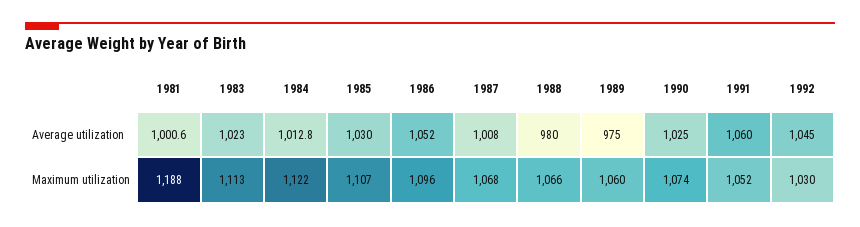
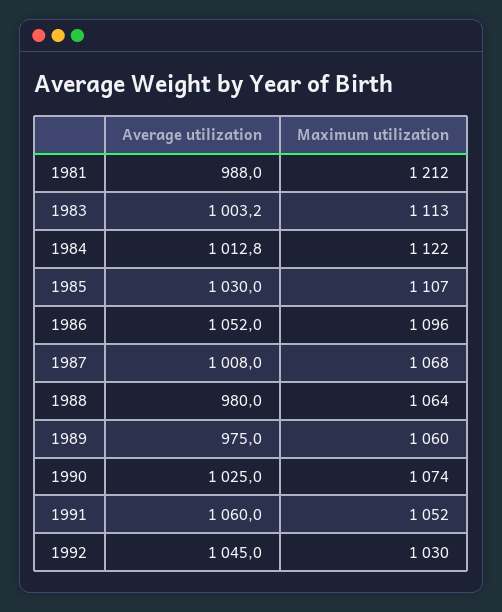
  {
    "1981": {
-     "Average utilization": 1000.6,
+     "Average utilization": 988,
-     "Maximum utilization": 1188
+     "Maximum utilization": 1212
    },
    "1983": {
-     "Average utilization": 1023,
+     "Average utilization": 1003.2,
      "Maximum utilization": 1113
    },
    "1984": {
      "Average utilization": 1012.8,
      "Maximum utilization": 1122
    },
    "1985": {
      "Average utilization": 1030,
      "Maximum utilization": 1107
    },
    "1986": {
      "Average utilization": 1052,
      "Maximum utilization": 1096
    },
    "1987": {
      "Average utilization": 1008,
      "Maximum utilization": 1068
    },
    "1988": {
      "Average utilization": 980,
-     "Maximum utilization": 1066
+     "Maximum utilization": 1064
    },
    "1989": {
      "Average utilization": 975,
      "Maximum utilization": 1060
    },
    "1990": {
      "Average utilization": 1025,
      "Maximum utilization": 1074
    },
    "1991": {
      "Average utilization": 1060,
      "Maximum utilization": 1052
    },
    "1992": {
      "Average utilization": 1045,
      "Maximum utilization": 1030
    }
  }

